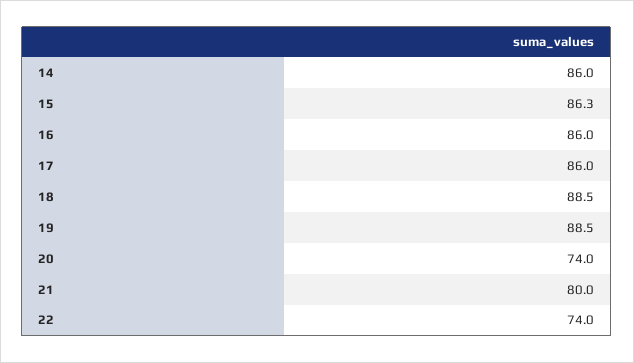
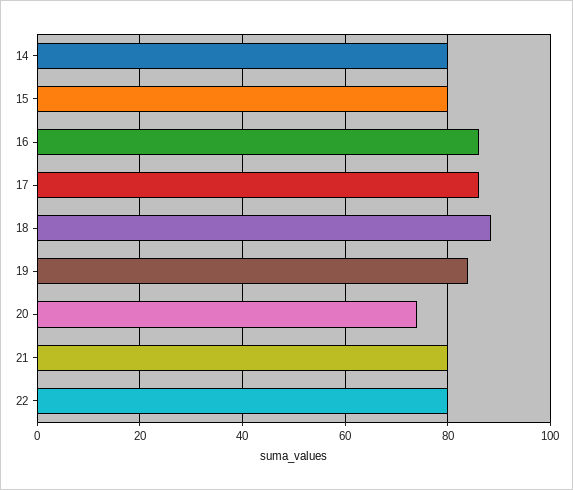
  {
-   "14": 86,
+   "14": 80,
-   "15": 86.3,
+   "15": 80,
    "16": 86,
    "17": 86,
    "18": 88.5,
-   "19": 88.5,
+   "19": 84,
    "20": 74,
    "21": 80,
-   "22": 74
+   "22": 80
  }

